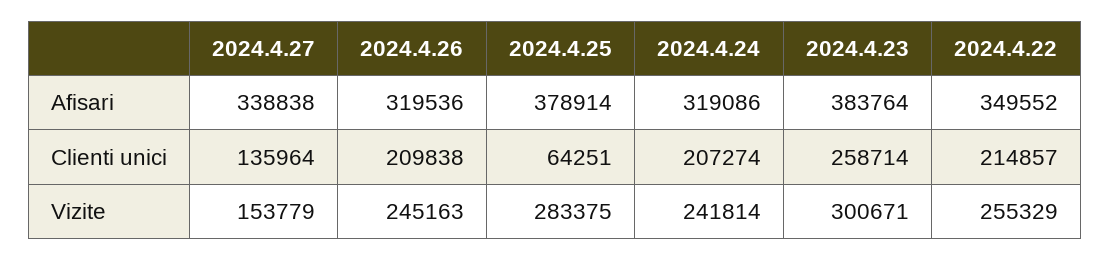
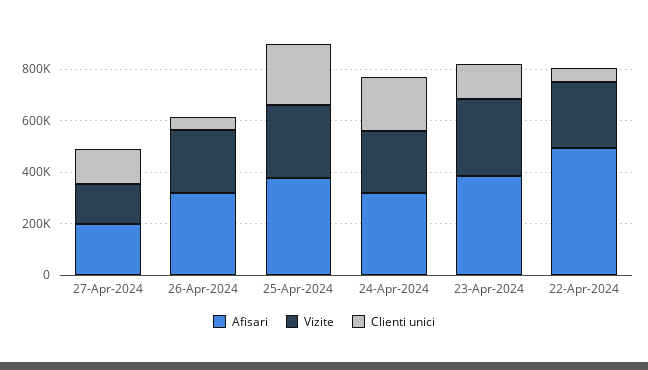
  {
    "Afisari": {
-     "2024.4.27": 338838,
+     "2024.4.27": 200000,
      "2024.4.26": 319536,
      "2024.4.25": 378914,
      "2024.4.24": 319086,
      "2024.4.23": 383764,
-     "2024.4.22": 349552
+     "2024.4.22": 500000
    },
    "Clienti unici": {
      "2024.4.27": 135964,
-     "2024.4.26": 209838,
+     "2024.4.26": 50000,
-     "2024.4.25": 64251,
+     "2024.4.25": 250000,
      "2024.4.24": 207274,
-     "2024.4.23": 258714,
+     "2024.4.23": 150000,
-     "2024.4.22": 214857
+     "2024.4.22": 50000
    },
    "Vizite": {
      "2024.4.27": 153779,
      "2024.4.26": 245163,
      "2024.4.25": 283375,
      "2024.4.24": 241814,
      "2024.4.23": 300671,
      "2024.4.22": 255329
    }
  }

